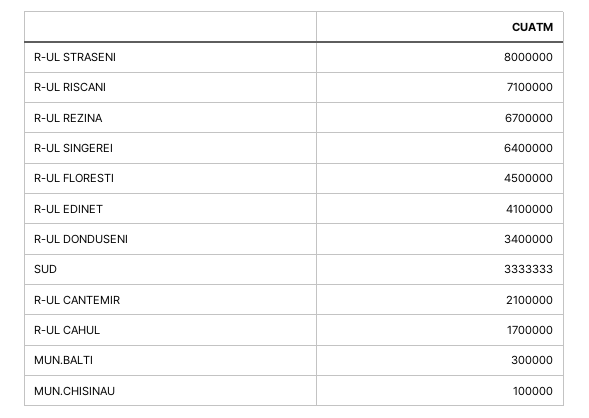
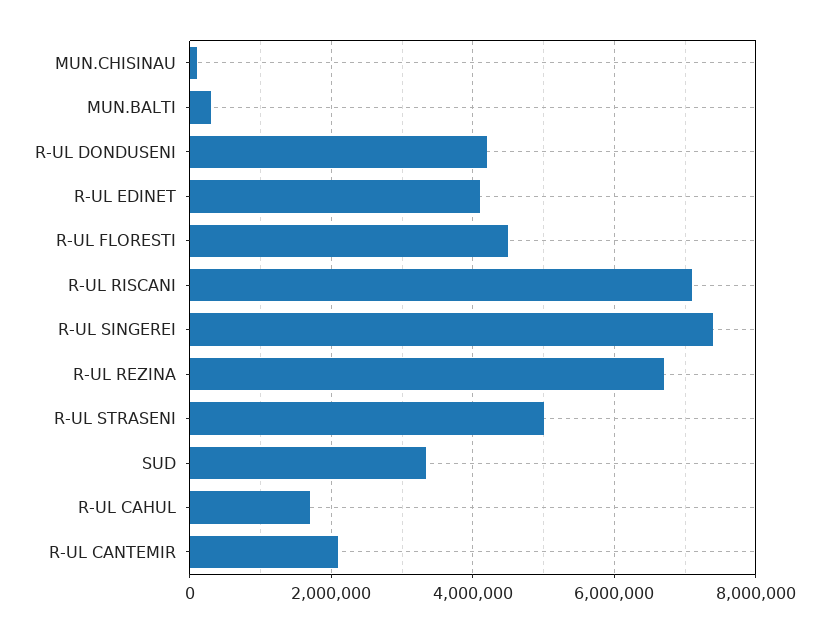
  {
-   "R-UL STRASENI": 8000000,
+   "R-UL STRASENI": 5000000,
    "R-UL RISCANI": 7100000,
    "R-UL REZINA": 6700000,
-   "R-UL SINGEREI": 6400000,
+   "R-UL SINGEREI": 7400000,
    "R-UL FLORESTI": 4500000,
    "R-UL EDINET": 4100000,
-   "R-UL DONDUSENI": 3400000,
+   "R-UL DONDUSENI": 4200000,
    "SUD": 3333333,
    "R-UL CANTEMIR": 2100000,
    "R-UL CAHUL": 1700000,
    "MUN.BALTI": 300000,
    "MUN.CHISINAU": 100000
  }

